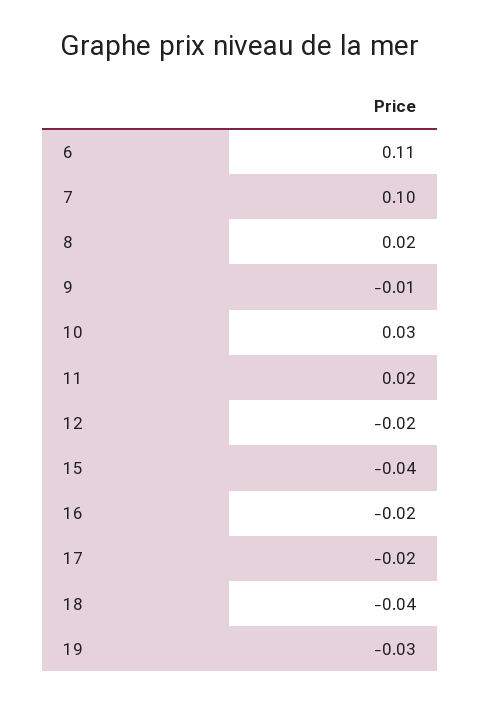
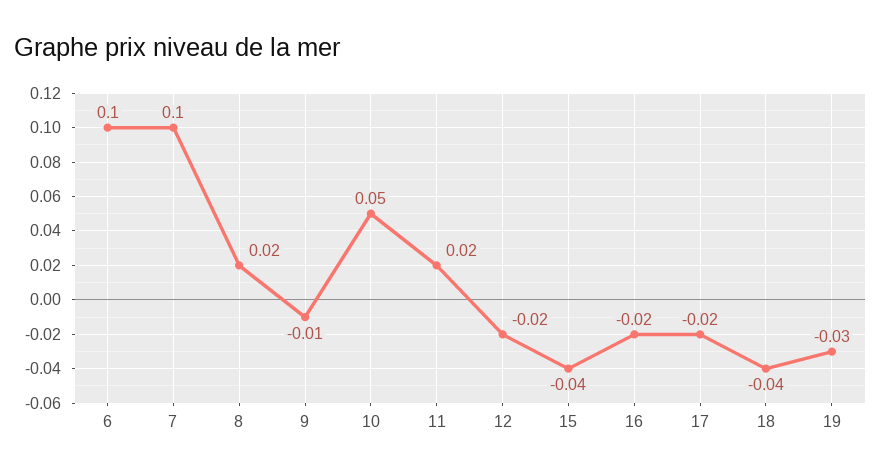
  {
-   "6": 0.11,
+   "6": 0.1,
    "7": 0.1,
    "8": 0.02,
    "9": -0.01,
-   "10": 0.03,
+   "10": 0.05,
    "11": 0.02,
    "12": -0.02,
    "15": -0.04,
    "16": -0.02,
    "17": -0.02,
    "18": -0.04,
    "19": -0.03
  }

